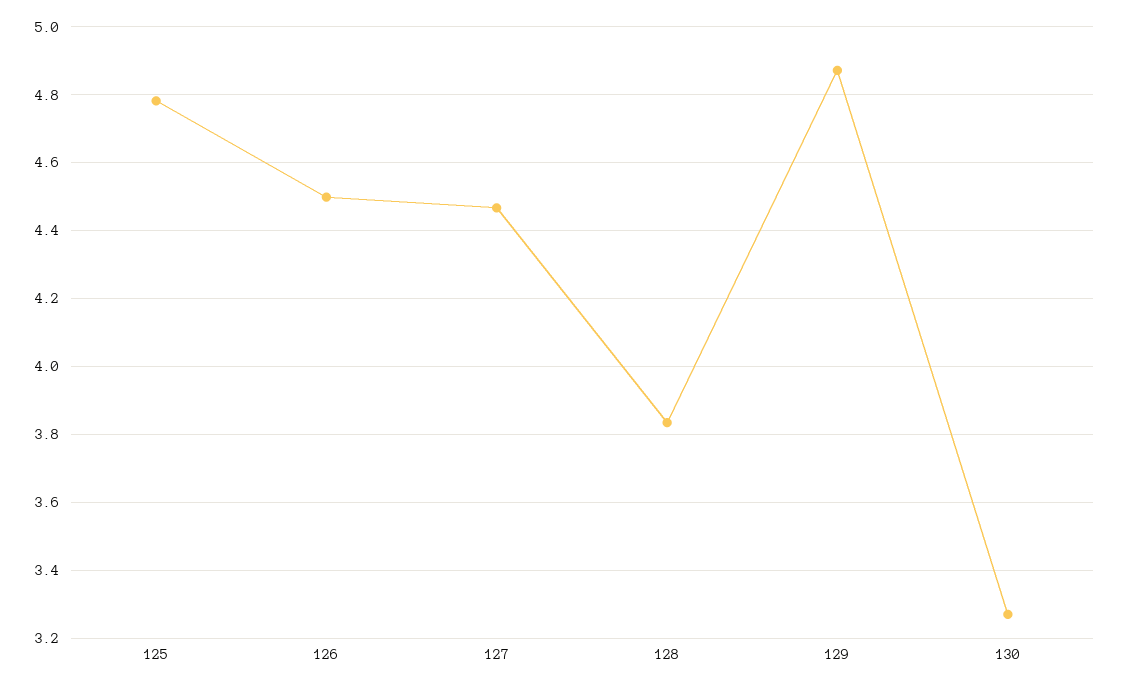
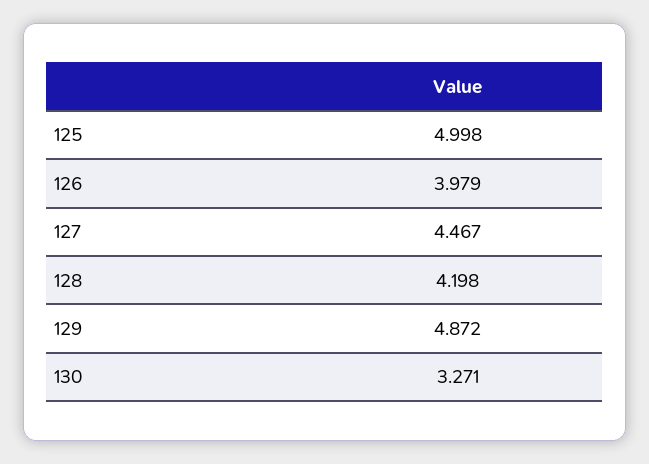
  {
-   "125": 4.78,
+   "125": 4.998,
-   "126": 4.5,
+   "126": 3.979,
    "127": 4.467,
-   "128": 3.84,
+   "128": 4.198,
    "129": 4.872,
    "130": 3.271
  }

